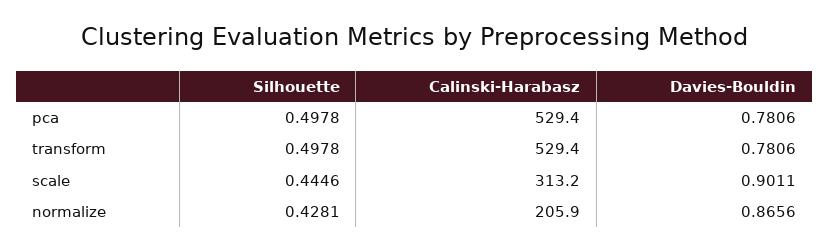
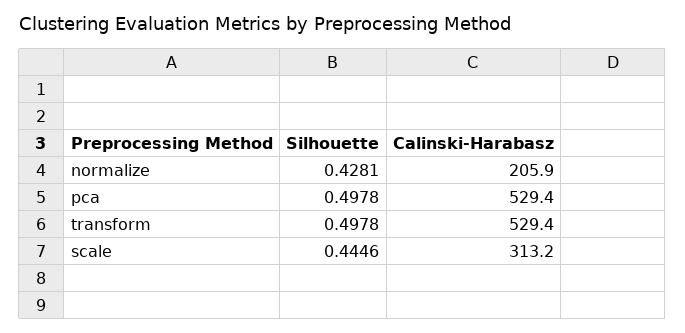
  {
    "Silhouette": {
      "pca": 0.4978,
      "transform": 0.4978,
      "scale": 0.4446,
      "normalize": 0.4281
    },
    "Calinski-Harabasz": {
      "pca": 529.4,
      "transform": 529.4,
      "scale": 313.2,
      "normalize": 205.9
-   },
+   }
-   "Davies-Bouldin": {
-     "pca": 0.7806,
-     "transform": 0.7806,
-     "scale": 0.9011,
-     "normalize": 0.8656
-   }
  }

